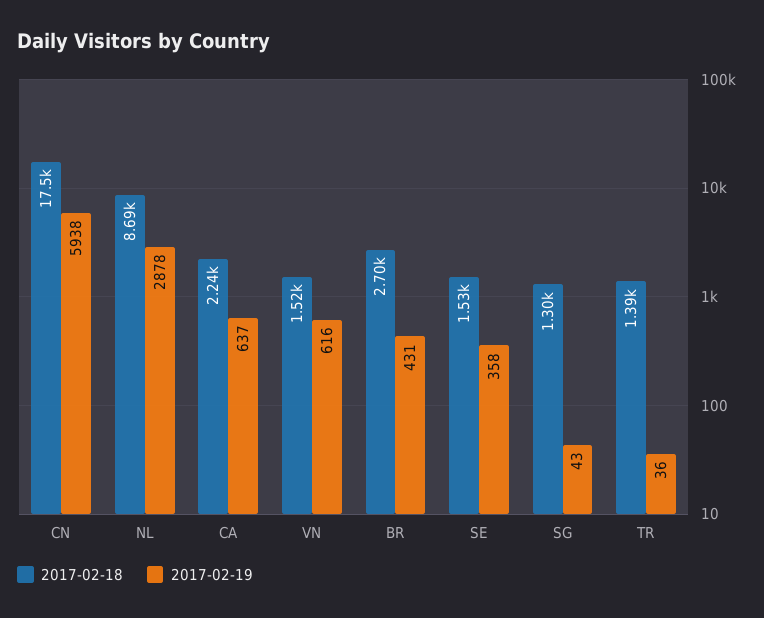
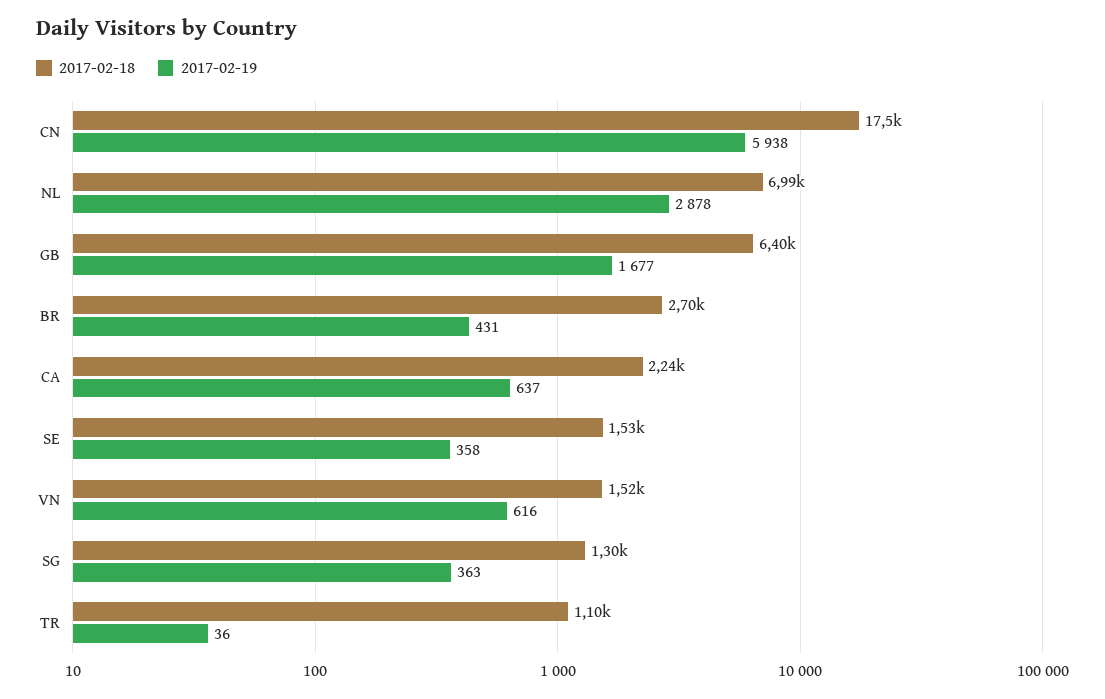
  {
    "2017-02-18": {
      "CN": 17500,
-     "NL": 8690,
+     "NL": 6990,
      "CA": 2240,
      "VN": 1520,
      "BR": 2700,
      "SE": 1530,
      "SG": 1300,
-     "TR": 1390
+     "TR": 1100,
+     "GB": 6400
    },
    "2017-02-19": {
      "CN": 5938,
      "NL": 2878,
      "CA": 637,
      "VN": 616,
      "BR": 431,
      "SE": 358,
-     "SG": 43,
+     "SG": 363,
-     "TR": 36
+     "TR": 36,
+     "GB": 1677
    }
  }

